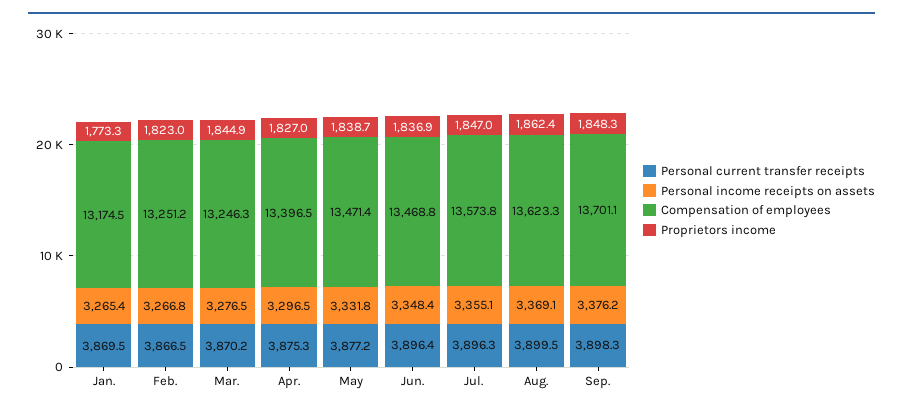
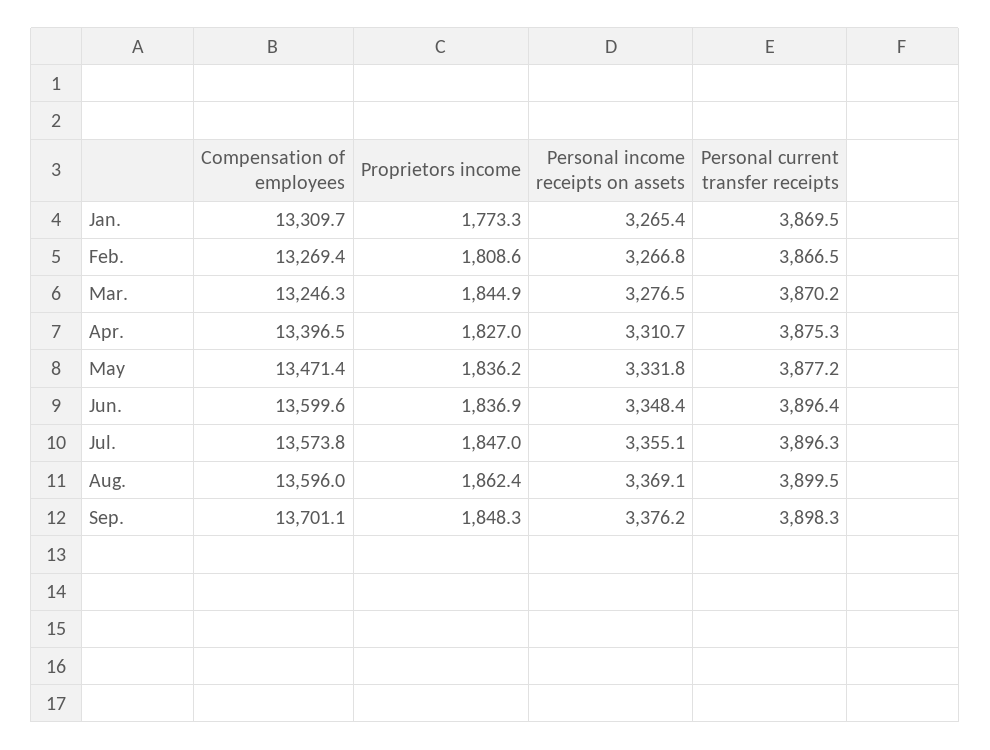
  {
    "Personal current transfer receipts": {
      "Jan.": 3869.5,
      "Feb.": 3866.5,
      "Mar.": 3870.2,
      "Apr.": 3875.3,
      "May": 3877.2,
      "Jun.": 3896.4,
      "Jul.": 3896.3,
      "Aug.": 3899.5,
      "Sep.": 3898.3
    },
    "Personal income receipts on assets": {
      "Jan.": 3265.4,
      "Feb.": 3266.8,
      "Mar.": 3276.5,
-     "Apr.": 3296.5,
+     "Apr.": 3310.7,
      "May": 3331.8,
      "Jun.": 3348.4,
      "Jul.": 3355.1,
      "Aug.": 3369.1,
      "Sep.": 3376.2
    },
    "Compensation of employees": {
-     "Jan.": 13174.5,
+     "Jan.": 13309.7,
-     "Feb.": 13251.2,
+     "Feb.": 13269.4,
      "Mar.": 13246.3,
      "Apr.": 13396.5,
      "May": 13471.4,
-     "Jun.": 13468.8,
+     "Jun.": 13599.6,
      "Jul.": 13573.8,
-     "Aug.": 13623.3,
+     "Aug.": 13596,
      "Sep.": 13701.1
    },
    "Proprietors income": {
      "Jan.": 1773.3,
-     "Feb.": 1823,
+     "Feb.": 1808.6,
      "Mar.": 1844.9,
      "Apr.": 1827,
-     "May": 1838.7,
+     "May": 1836.2,
      "Jun.": 1836.9,
      "Jul.": 1847,
      "Aug.": 1862.4,
      "Sep.": 1848.3
    }
  }

